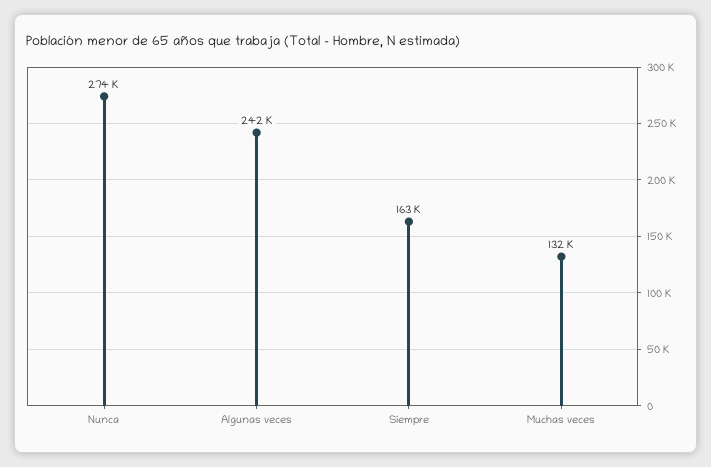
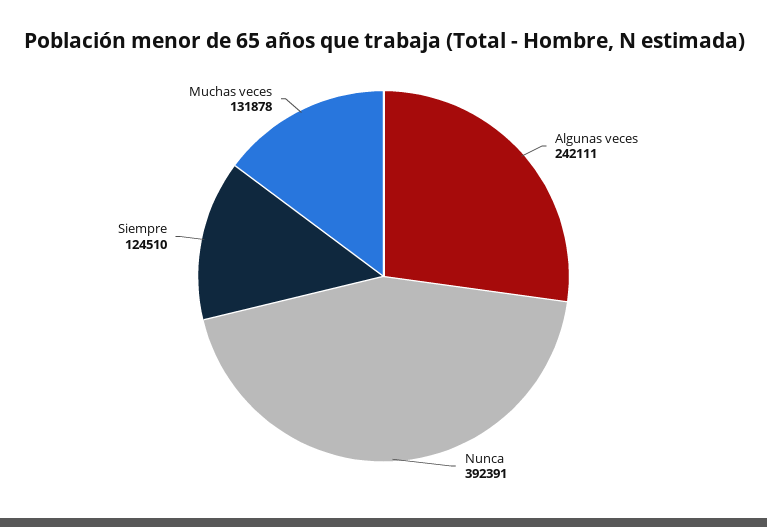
  {
-   "Nunca": 274000,
+   "Nunca": 392391,
    "Algunas veces": 242111,
-   "Siempre": 163000,
+   "Siempre": 124510,
    "Muchas veces": 131878
  }

